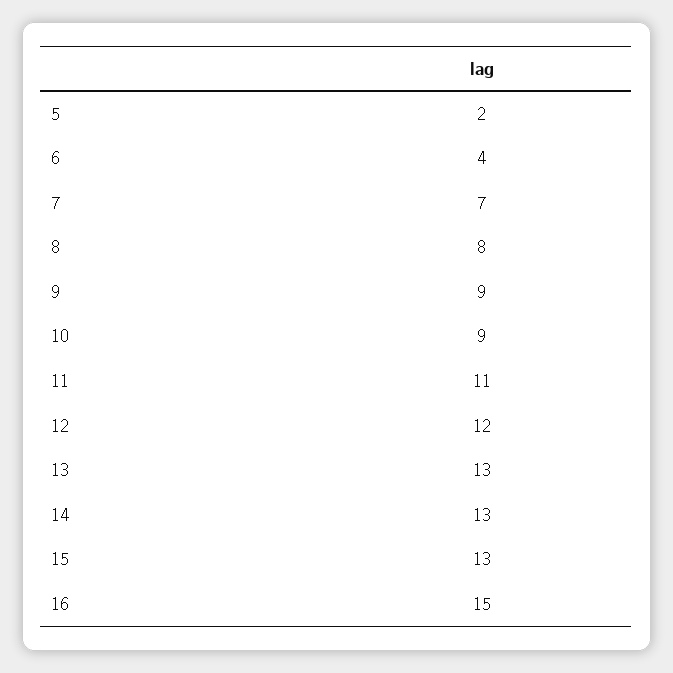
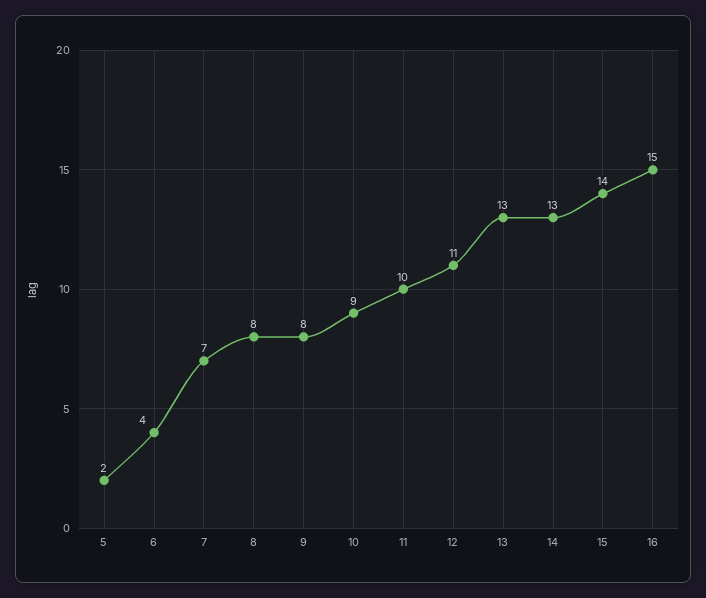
  {
    "5": 2,
    "6": 4,
    "7": 7,
    "8": 8,
-   "9": 9,
+   "9": 8,
    "10": 9,
-   "11": 11,
+   "11": 10,
-   "12": 12,
+   "12": 11,
    "13": 13,
    "14": 13,
-   "15": 13,
+   "15": 14,
    "16": 15
  }

